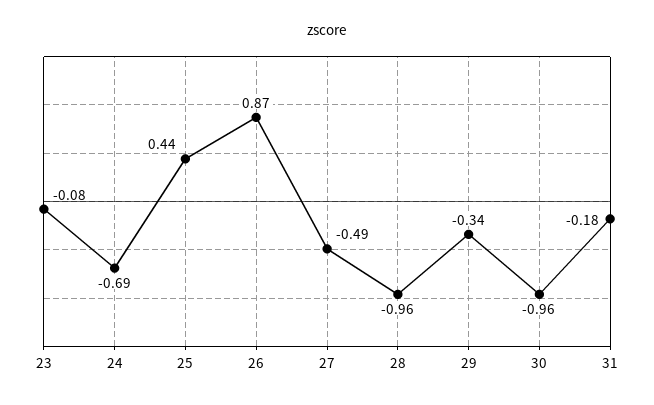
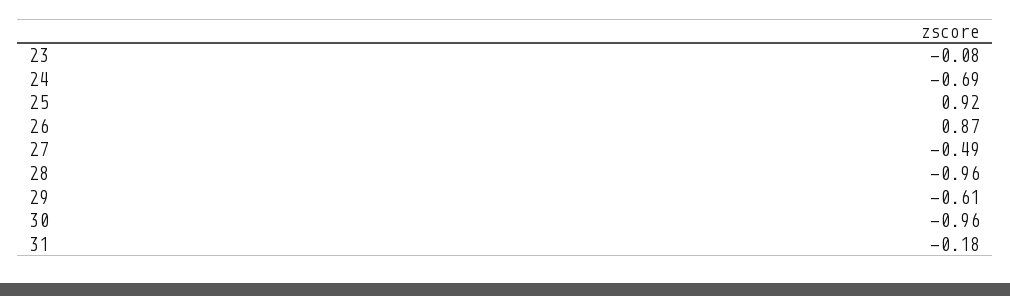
  {
    "23": -0.08,
    "24": -0.69,
-   "25": 0.44,
+   "25": 0.92,
    "26": 0.87,
    "27": -0.49,
    "28": -0.96,
-   "29": -0.34,
+   "29": -0.61,
    "30": -0.96,
    "31": -0.18
  }

